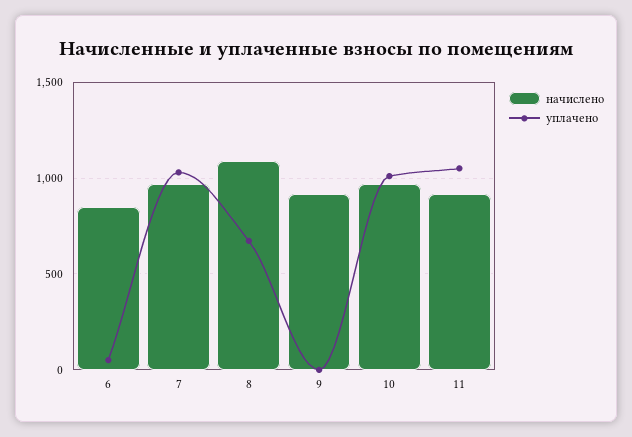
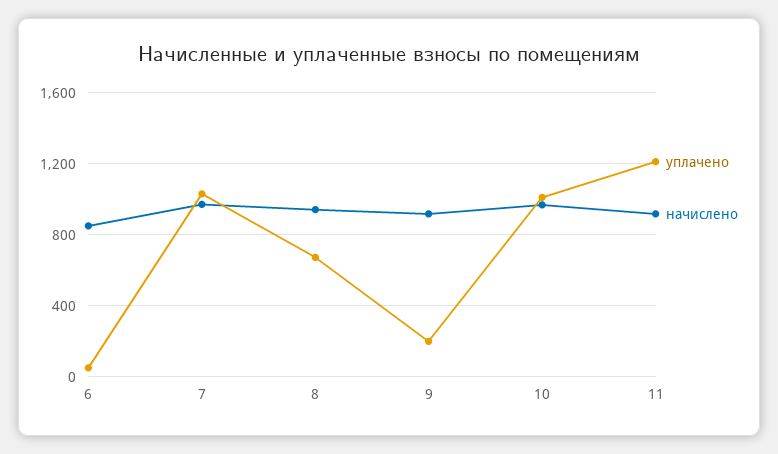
  {
    "начислено": {
      "6": 850,
      "7": 950,
-     "8": 1100,
+     "8": 950,
      "9": 900,
      "10": 950,
      "11": 900
    },
    "уплачено": {
      "6": 50,
      "7": 1050,
      "8": 650,
-     "9": 0,
+     "9": 200,
      "10": 1000,
-     "11": 1050
+     "11": 1200
    }
  }

